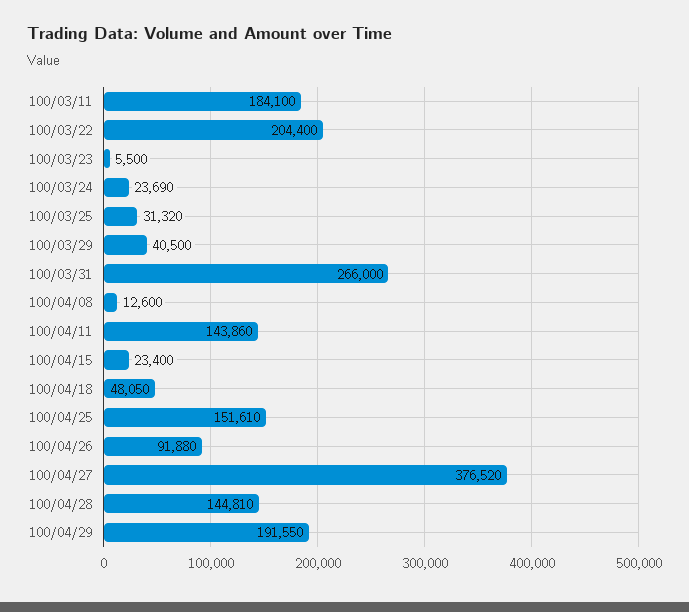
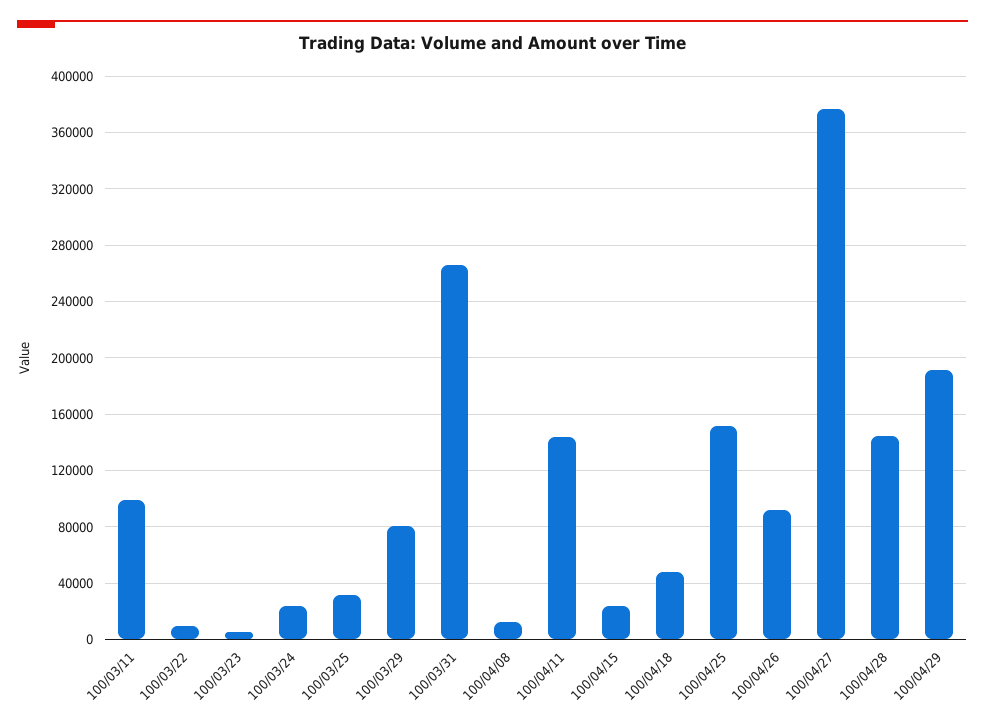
  {
-   "100/03/11": 184100,
+   "100/03/11": 100000,
-   "100/03/22": 204400,
+   "100/03/22": 10000,
    "100/03/23": 5500,
    "100/03/24": 23690,
    "100/03/25": 31320,
-   "100/03/29": 40500,
+   "100/03/29": 80000,
    "100/03/31": 266000,
    "100/04/08": 12600,
    "100/04/11": 143860,
    "100/04/15": 23400,
    "100/04/18": 48050,
    "100/04/25": 151610,
    "100/04/26": 91880,
    "100/04/27": 376520,
    "100/04/28": 144810,
    "100/04/29": 191550
  }

